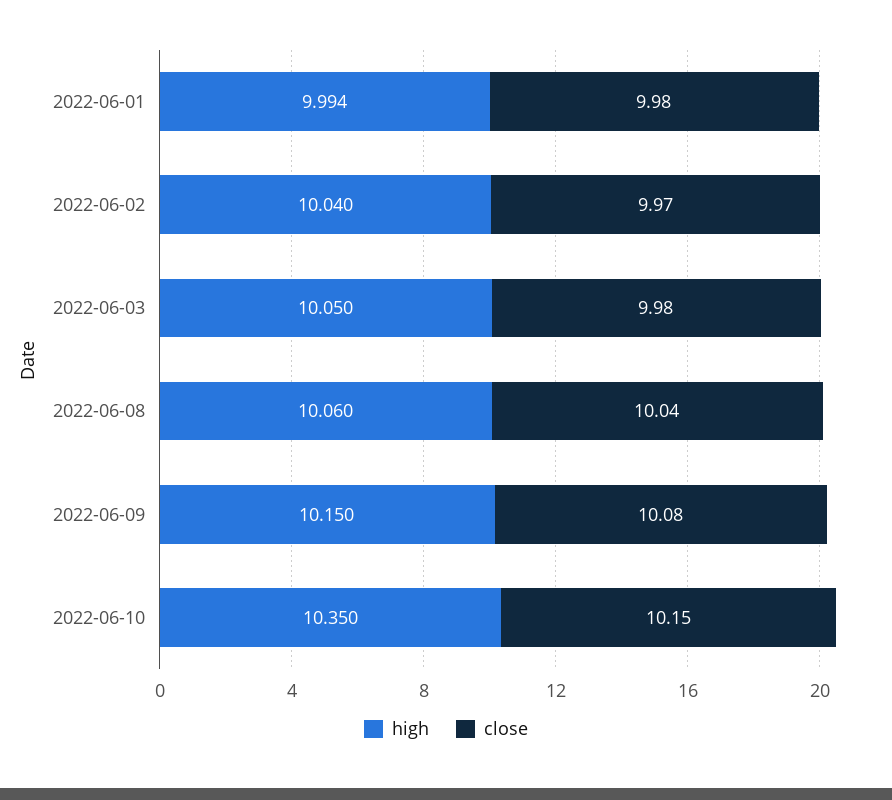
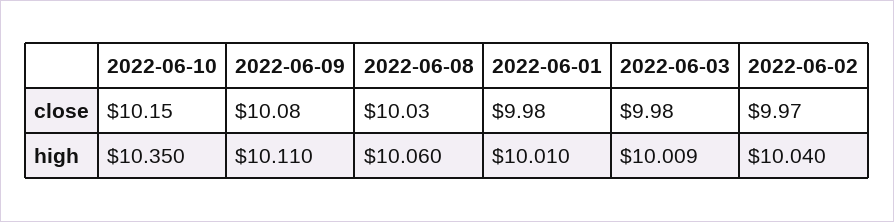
  {
    "high": {
-     "2022-06-01": 9.994,
+     "2022-06-01": 10.01,
      "2022-06-02": 10.04,
-     "2022-06-03": 10.05,
+     "2022-06-03": 10.009,
      "2022-06-08": 10.06,
-     "2022-06-09": 10.15,
+     "2022-06-09": 10.11,
      "2022-06-10": 10.35
    },
    "close": {
      "2022-06-01": 9.98,
      "2022-06-02": 9.97,
      "2022-06-03": 9.98,
-     "2022-06-08": 10.04,
+     "2022-06-08": 10.03,
      "2022-06-09": 10.08,
      "2022-06-10": 10.15
    }
  }

